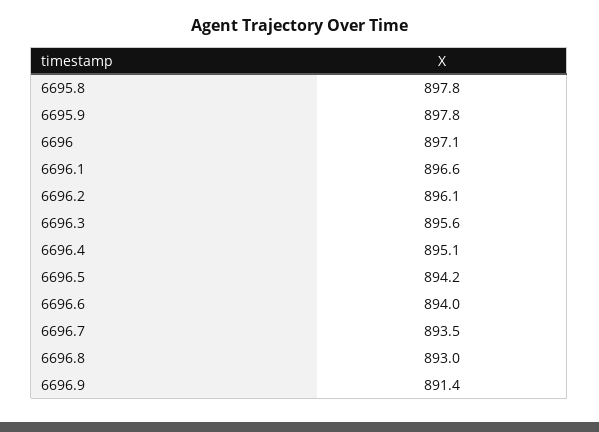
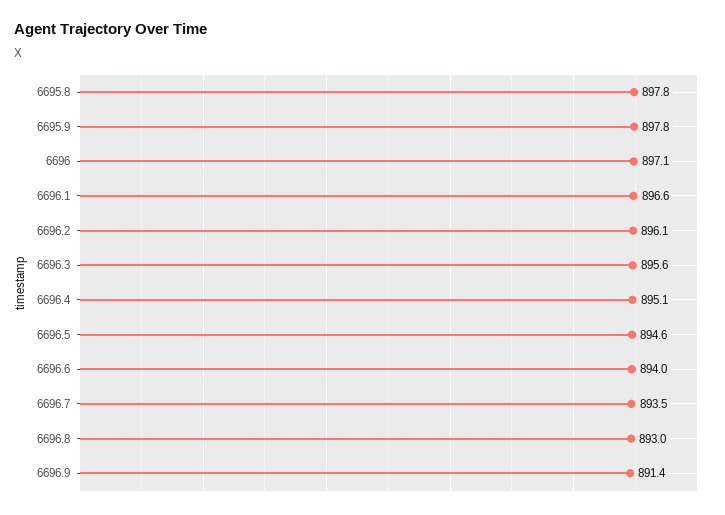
  {
    "6695.8": 897.8,
    "6695.9": 897.8,
    "6696": 897.1,
    "6696.1": 896.6,
    "6696.2": 896.1,
    "6696.3": 895.6,
    "6696.4": 895.1,
-   "6696.5": 894.2,
+   "6696.5": 894.6,
    "6696.6": 894,
    "6696.7": 893.5,
    "6696.8": 893,
    "6696.9": 891.4
  }

